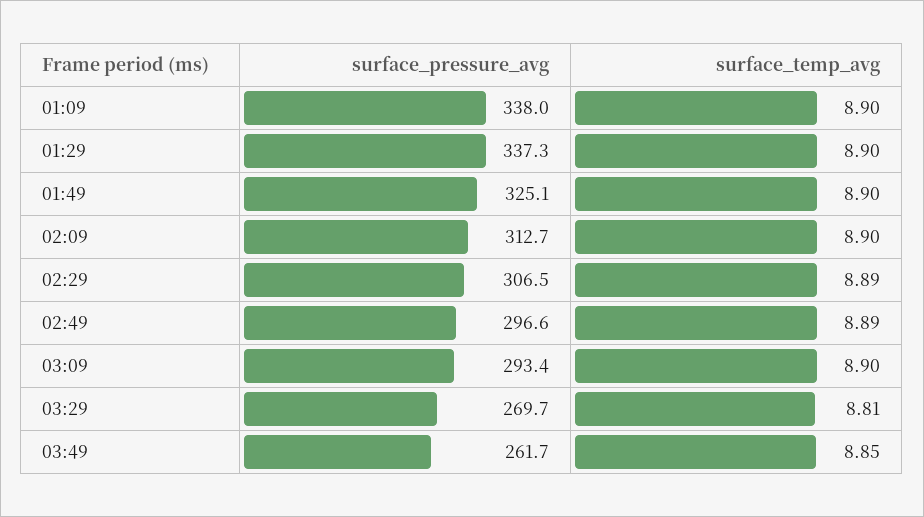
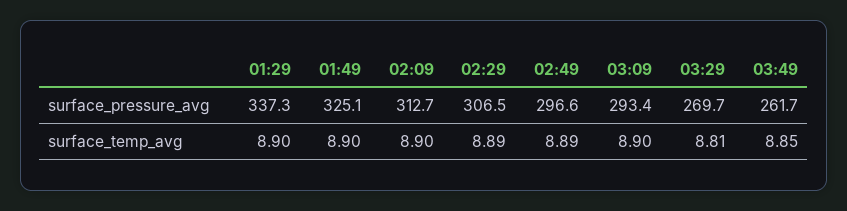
  {
    "surface_pressure_avg": {
-     "01:09": 338,
      "01:29": 337.3,
      "01:49": 325.1,
      "02:09": 312.7,
      "02:29": 306.5,
      "02:49": 296.6,
      "03:09": 293.4,
      "03:29": 269.7,
      "03:49": 261.7
    },
    "surface_temp_avg": {
-     "01:09": 8.9,
      "01:29": 8.9,
      "01:49": 8.9,
      "02:09": 8.9,
      "02:29": 8.89,
      "02:49": 8.89,
      "03:09": 8.9,
      "03:29": 8.81,
      "03:49": 8.85
    }
  }

